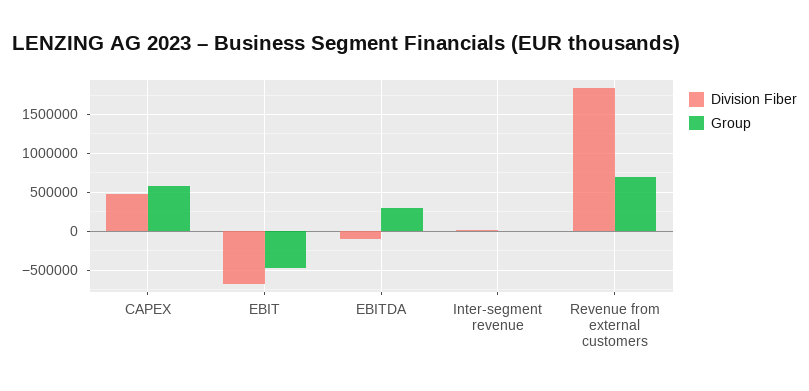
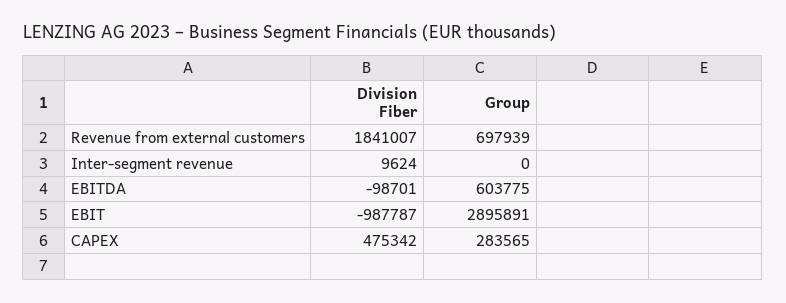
  {
    "Division Fiber": {
      "CAPEX": 475342,
-     "EBIT": -700000,
+     "EBIT": -987787,
      "EBITDA": -98701,
      "Inter-segment revenue": 9624,
      "Revenue from external customers": 1841007
    },
    "Group": {
-     "CAPEX": 600000,
+     "CAPEX": 283565,
-     "EBIT": -500000,
+     "EBIT": 2895891,
-     "EBITDA": 300000,
+     "EBITDA": 603775,
      "Inter-segment revenue": 0,
      "Revenue from external customers": 697939
    }
  }

